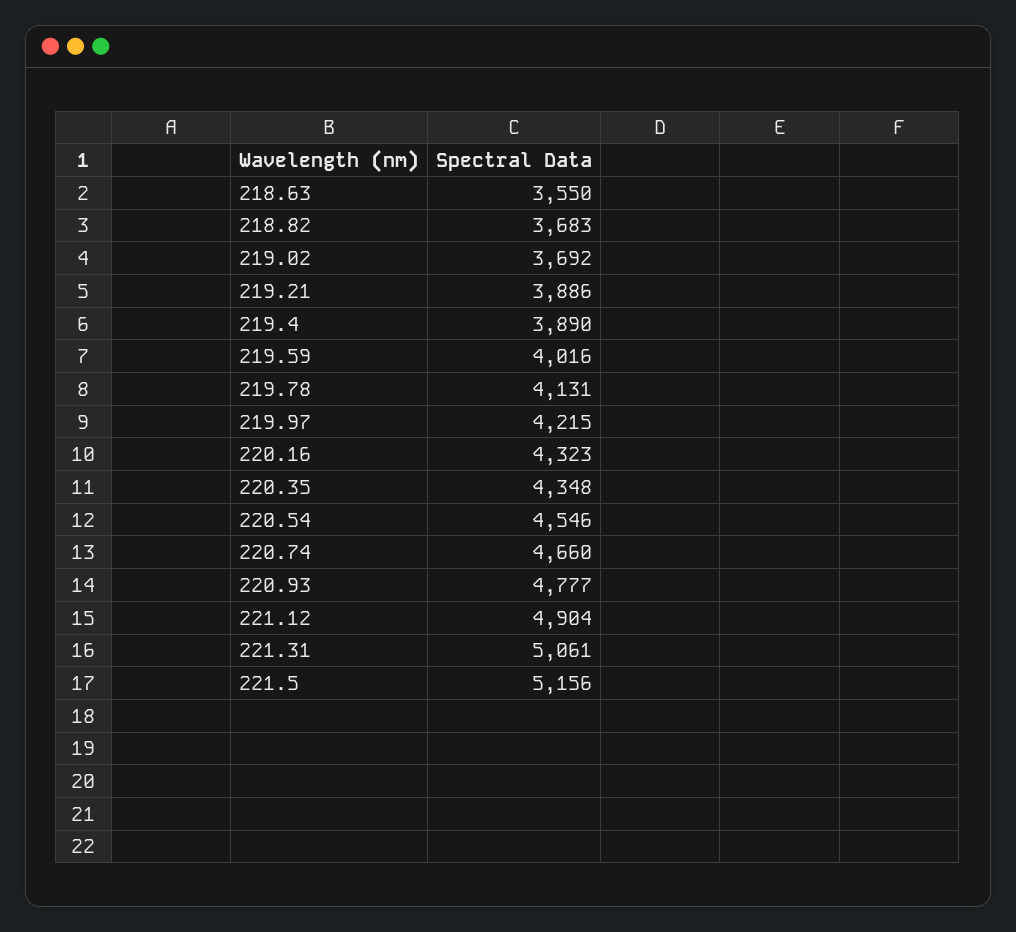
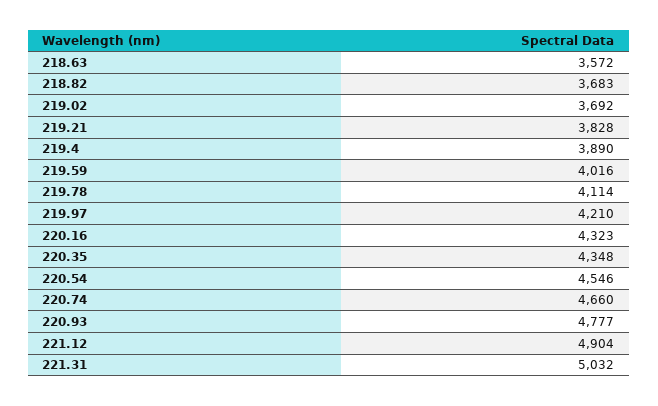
  {
-   "218.63": 3550,
+   "218.63": 3572,
    "218.82": 3683,
    "219.02": 3692,
-   "219.21": 3886,
+   "219.21": 3828,
    "219.4": 3890,
    "219.59": 4016,
-   "219.78": 4131,
+   "219.78": 4114,
-   "219.97": 4215,
+   "219.97": 4210,
    "220.16": 4323,
    "220.35": 4348,
    "220.54": 4546,
    "220.74": 4660,
    "220.93": 4777,
    "221.12": 4904,
-   "221.31": 5061,
+   "221.31": 5032
-   "221.5": 5156
  }

